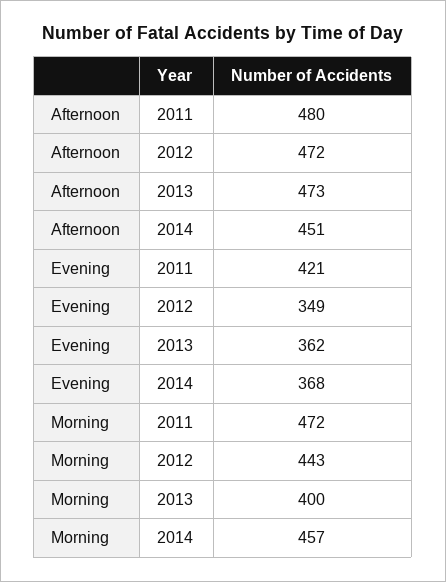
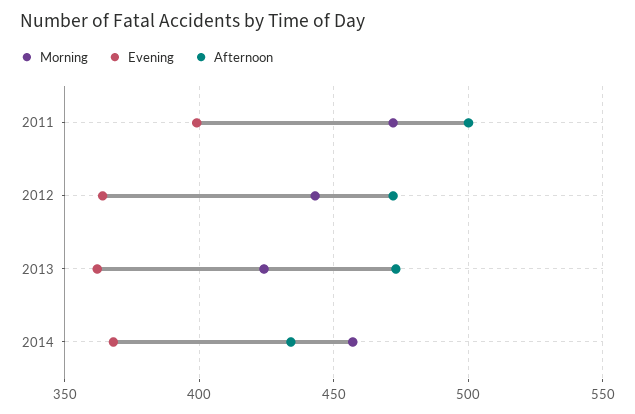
  {
    "Afternoon": {
-     "2011": 480,
+     "2011": 500,
      "2012": 472,
      "2013": 473,
-     "2014": 451
+     "2014": 435
    },
    "Evening": {
-     "2011": 421,
+     "2011": 400,
-     "2012": 349,
+     "2012": 365,
      "2013": 362,
      "2014": 368
    },
    "Morning": {
      "2011": 472,
      "2012": 443,
-     "2013": 400,
+     "2013": 425,
      "2014": 457
    }
  }

